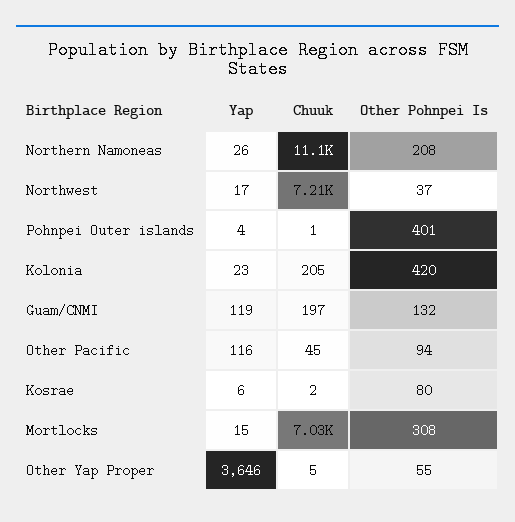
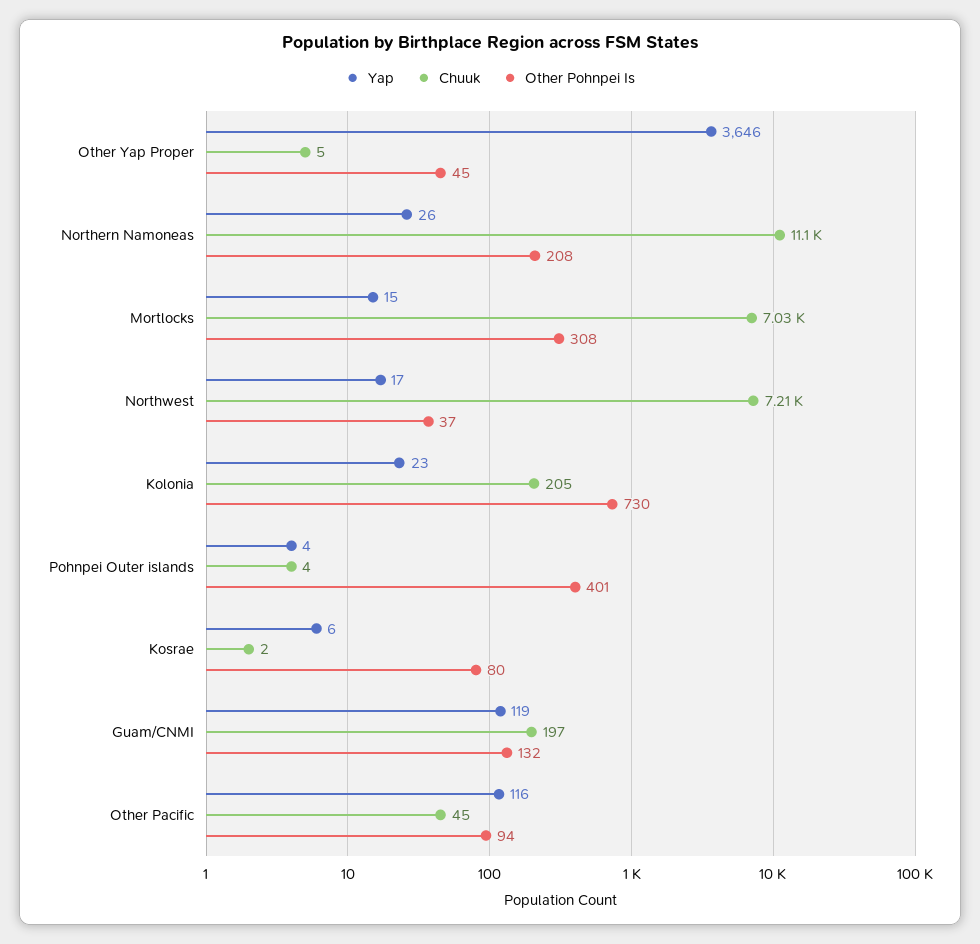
  {
    "Yap": {
      "Northern Namoneas": 26,
      "Northwest": 17,
      "Pohnpei Outer islands": 4,
      "Kolonia": 23,
      "Guam/CNMI": 119,
      "Other Pacific": 116,
      "Kosrae": 6,
      "Mortlocks": 15,
      "Other Yap Proper": 3646
    },
    "Chuuk": {
      "Northern Namoneas": 11100,
      "Northwest": 7210,
-     "Pohnpei Outer islands": 1,
+     "Pohnpei Outer islands": 4,
      "Kolonia": 205,
      "Guam/CNMI": 197,
      "Other Pacific": 45,
      "Kosrae": 2,
      "Mortlocks": 7030,
      "Other Yap Proper": 5
    },
    "Other Pohnpei Is": {
      "Northern Namoneas": 208,
      "Northwest": 37,
      "Pohnpei Outer islands": 401,
-     "Kolonia": 420,
+     "Kolonia": 730,
      "Guam/CNMI": 132,
      "Other Pacific": 94,
      "Kosrae": 80,
      "Mortlocks": 308,
-     "Other Yap Proper": 55
+     "Other Yap Proper": 45
    }
  }

